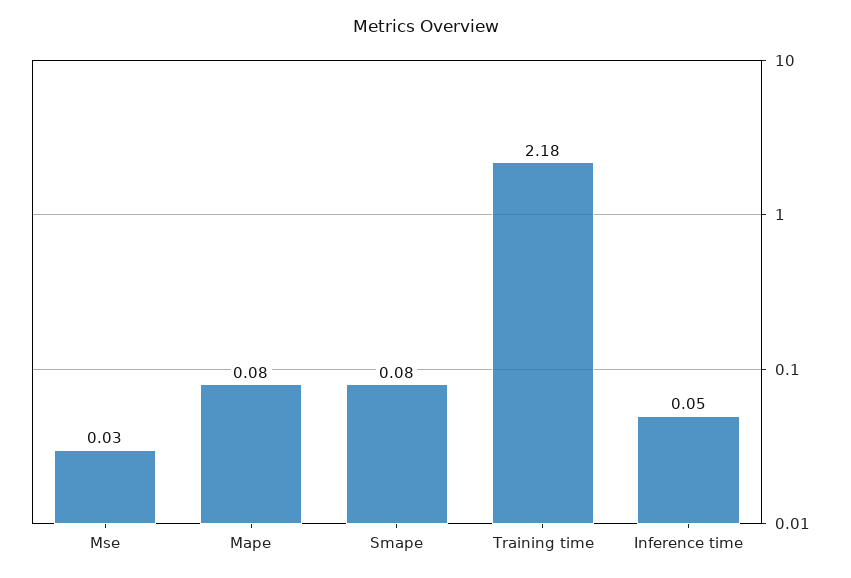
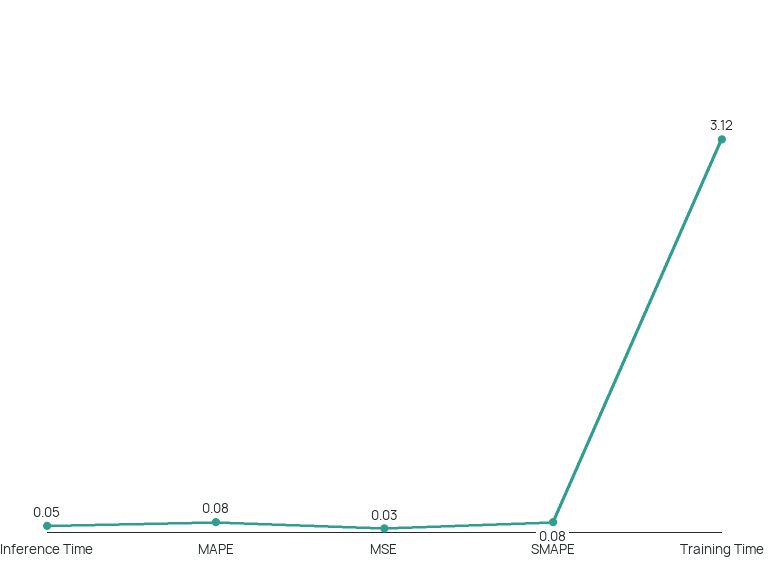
  {
    "Mse": 0.03,
    "Mape": 0.08,
    "Smape": 0.08,
-   "Training time": 2.18,
+   "Training time": 3.12,
    "Inference time": 0.05
  }

